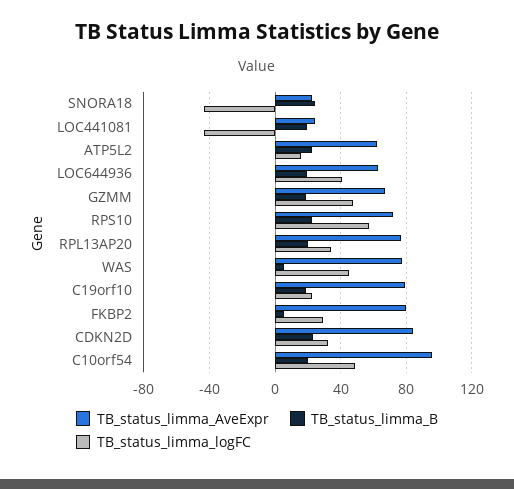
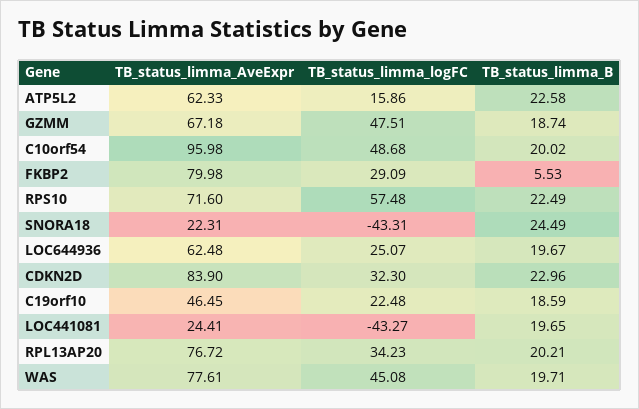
  {
    "TB_status_limma_AveExpr": {
      "SNORA18": 22.31,
      "LOC441081": 24.41,
      "ATP5L2": 62.33,
      "LOC644936": 62.48,
      "GZMM": 67.18,
      "RPS10": 71.6,
      "RPL13AP20": 76.72,
      "WAS": 77.61,
-     "C19orf10": 80,
+     "C19orf10": 46.45,
      "FKBP2": 79.98,
      "CDKN2D": 83.9,
      "C10orf54": 95.98
    },
    "TB_status_limma_B": {
      "SNORA18": 24.49,
      "LOC441081": 19.65,
      "ATP5L2": 22.58,
      "LOC644936": 19.67,
      "GZMM": 18.74,
      "RPS10": 22.49,
      "RPL13AP20": 20.21,
-     "WAS": 5,
+     "WAS": 19.71,
      "C19orf10": 18.59,
      "FKBP2": 5.53,
      "CDKN2D": 22.96,
      "C10orf54": 20.02
    },
    "TB_status_limma_logFC": {
      "SNORA18": -43.31,
      "LOC441081": -43.27,
      "ATP5L2": 15.86,
-     "LOC644936": 40,
+     "LOC644936": 25.07,
      "GZMM": 47.51,
      "RPS10": 57.48,
      "RPL13AP20": 34.23,
      "WAS": 45.08,
      "C19orf10": 22.48,
      "FKBP2": 29.09,
      "CDKN2D": 32.3,
      "C10orf54": 48.68
    }
  }

